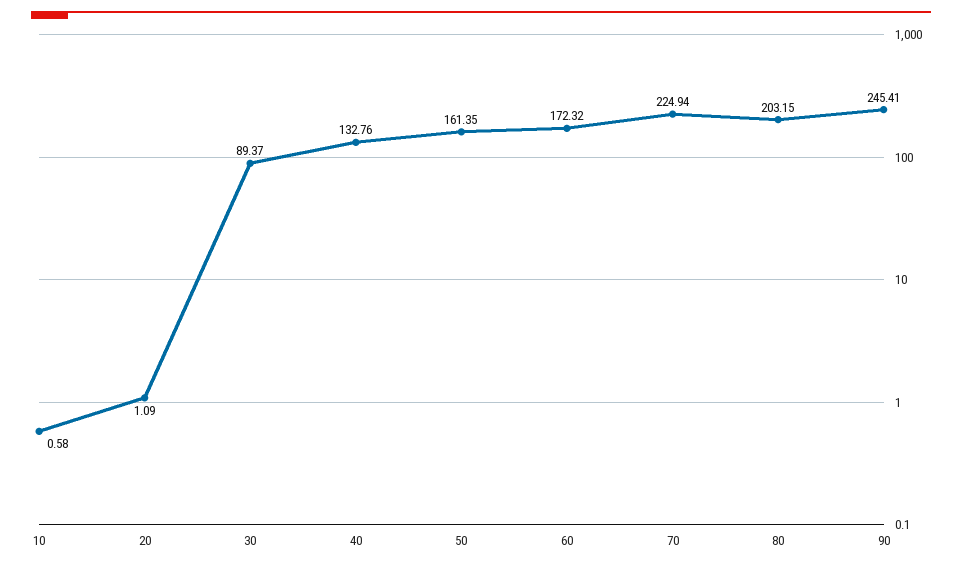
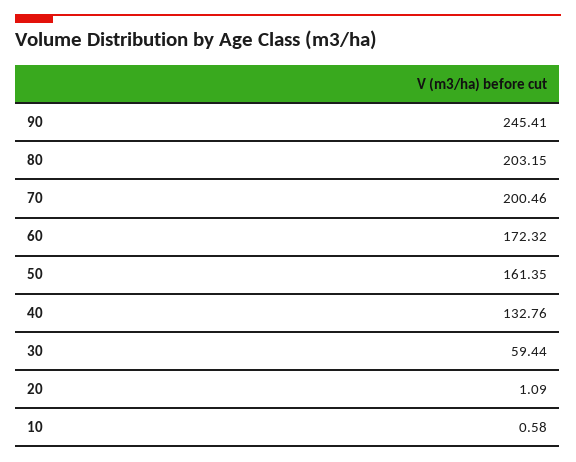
  {
    "10": 0.58,
    "20": 1.09,
-   "30": 89.37,
+   "30": 59.44,
    "40": 132.76,
    "50": 161.35,
    "60": 172.32,
-   "70": 224.94,
+   "70": 200.46,
    "80": 203.15,
    "90": 245.41
  }

